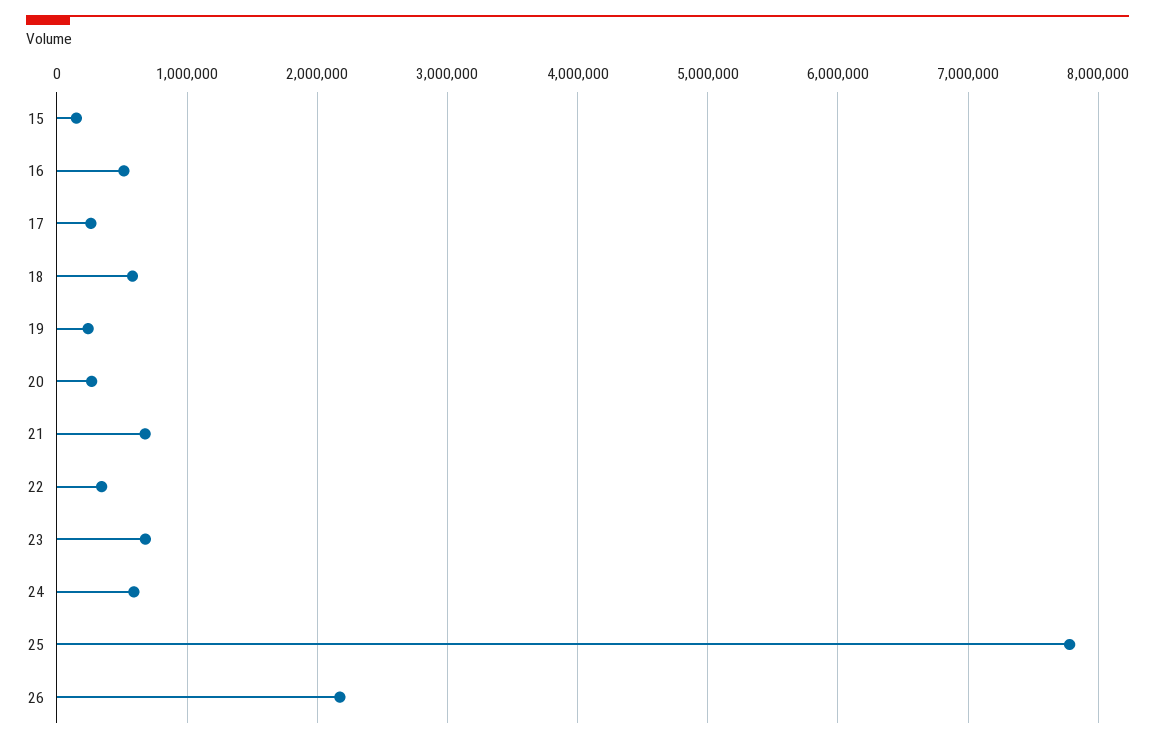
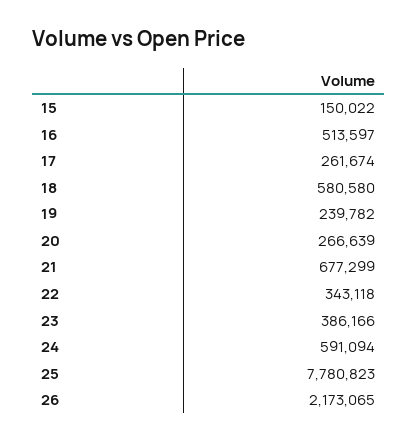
  {
    "15": 150022,
    "16": 513597,
    "17": 261674,
    "18": 580580,
    "19": 239782,
    "20": 266639,
    "21": 677299,
    "22": 343118,
-   "23": 700000,
+   "23": 386166,
    "24": 591094,
    "25": 7780823,
    "26": 2173065
  }

